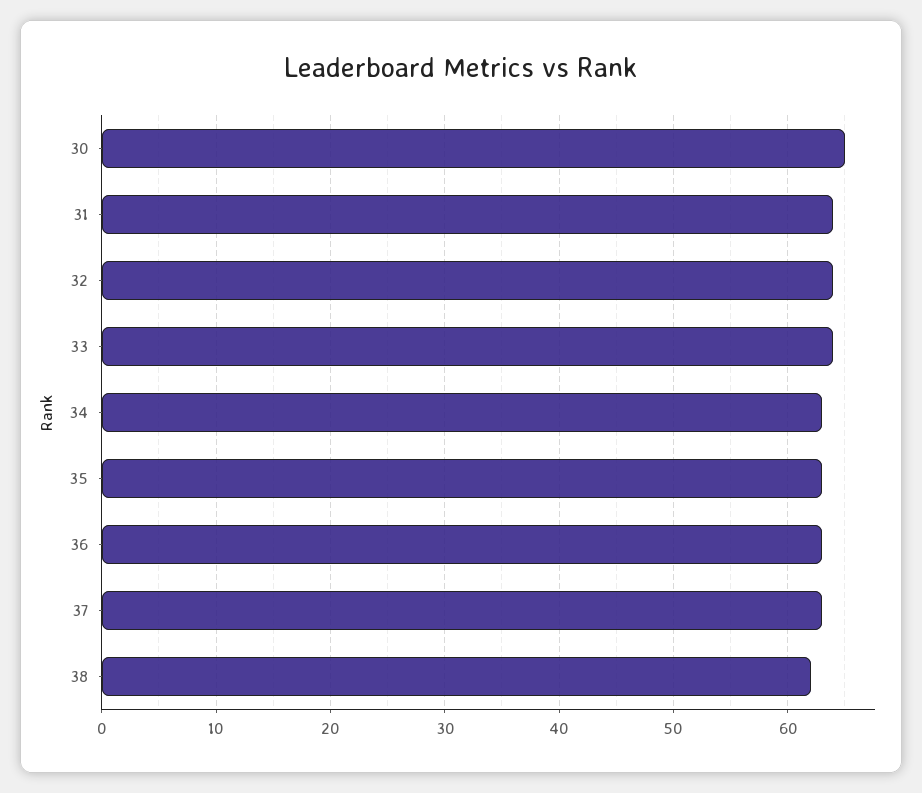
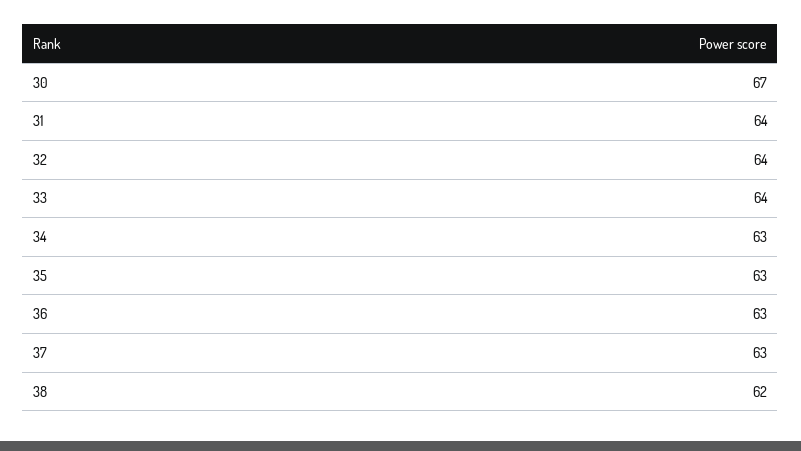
  {
-   "30": 65,
+   "30": 67,
    "31": 64,
    "32": 64,
    "33": 64,
    "34": 63,
    "35": 63,
    "36": 63,
    "37": 63,
    "38": 62
  }

